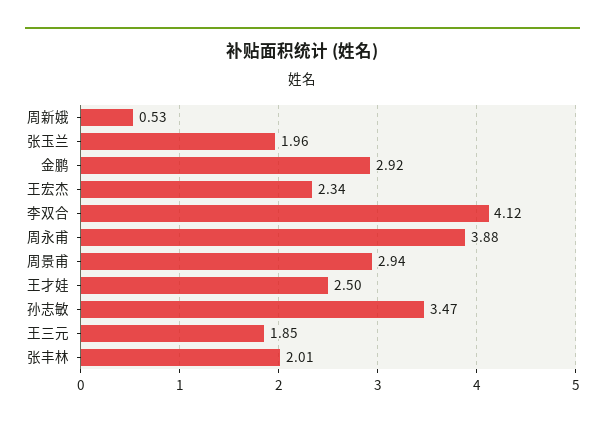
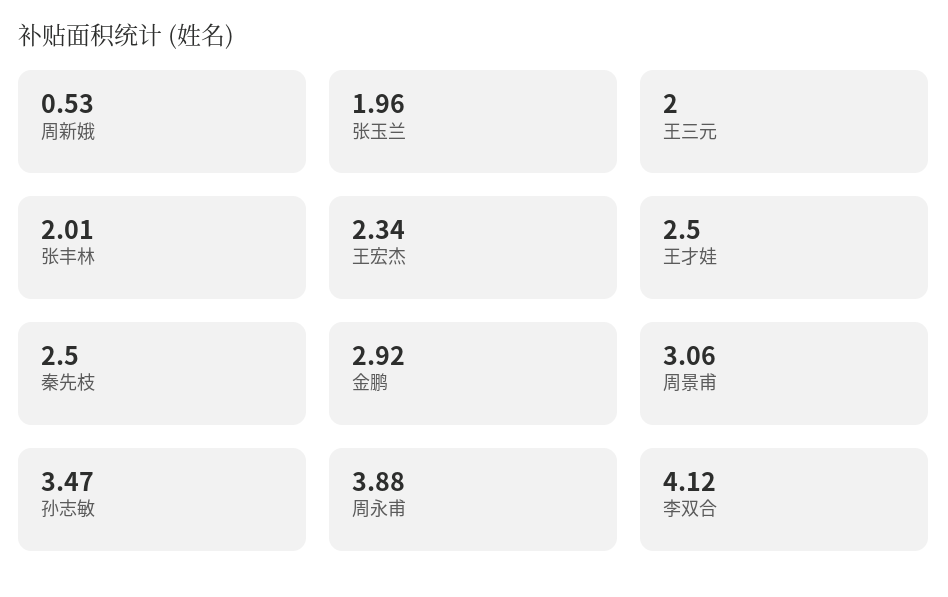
  {
    "周新娥": 0.53,
    "张玉兰": 1.96,
    "金鹏": 2.92,
    "王宏杰": 2.34,
    "李双合": 4.12,
    "周永甫": 3.88,
-   "周景甫": 2.94,
+   "周景甫": 3.06,
    "王才娃": 2.5,
    "孙志敏": 3.47,
-   "王三元": 1.85,
+   "王三元": 2,
-   "张丰林": 2.01
+   "张丰林": 2.01,
+   "秦先枝": 2.5
  }

